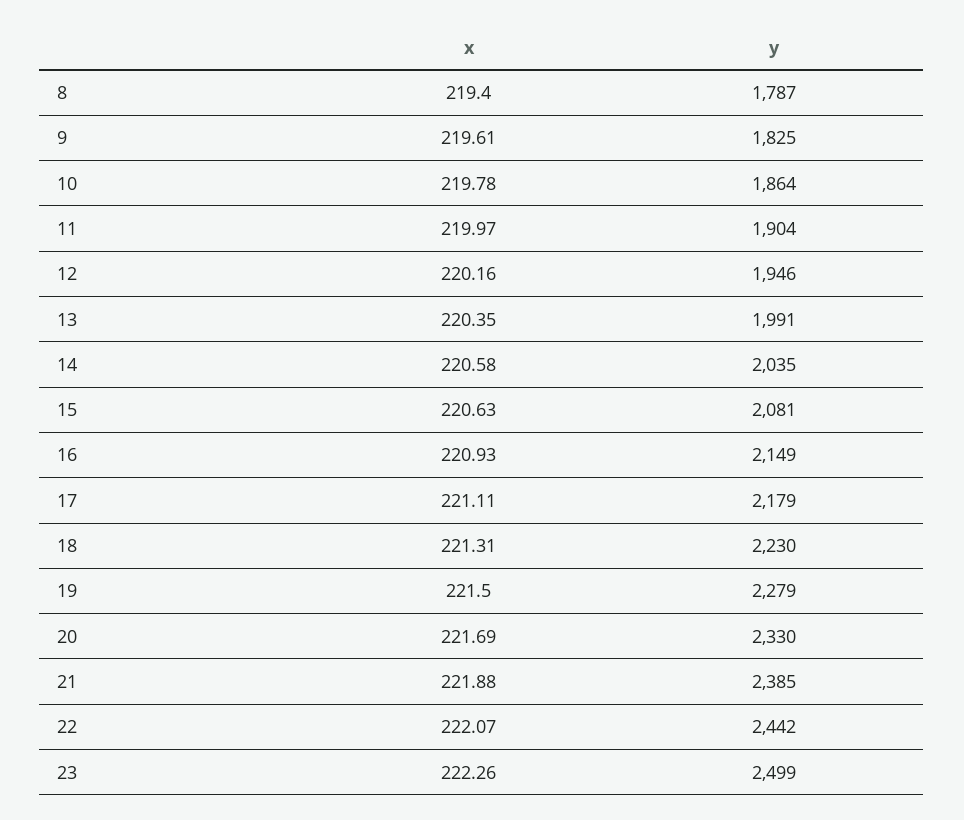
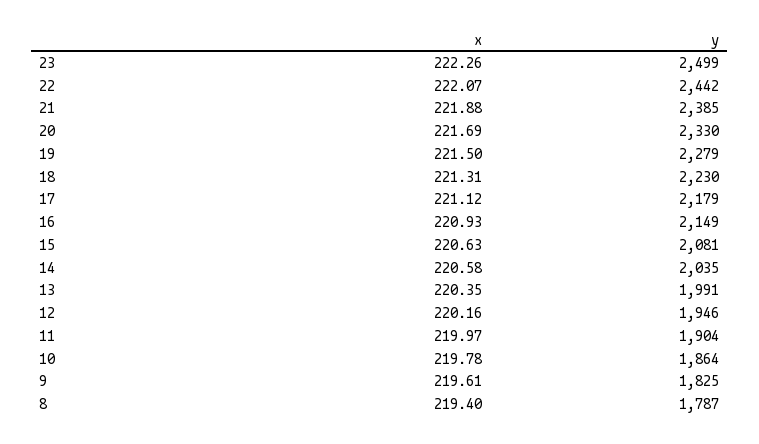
  {
    "x": {
      "8": 219.4,
      "9": 219.61,
      "10": 219.78,
      "11": 219.97,
      "12": 220.16,
      "13": 220.35,
      "14": 220.58,
      "15": 220.63,
      "16": 220.93,
-     "17": 221.11,
+     "17": 221.12,
      "18": 221.31,
      "19": 221.5,
      "20": 221.69,
      "21": 221.88,
      "22": 222.07,
      "23": 222.26
    },
    "y": {
      "8": 1787,
      "9": 1825,
      "10": 1864,
      "11": 1904,
      "12": 1946,
      "13": 1991,
      "14": 2035,
      "15": 2081,
      "16": 2149,
      "17": 2179,
      "18": 2230,
      "19": 2279,
      "20": 2330,
      "21": 2385,
      "22": 2442,
      "23": 2499
    }
  }

